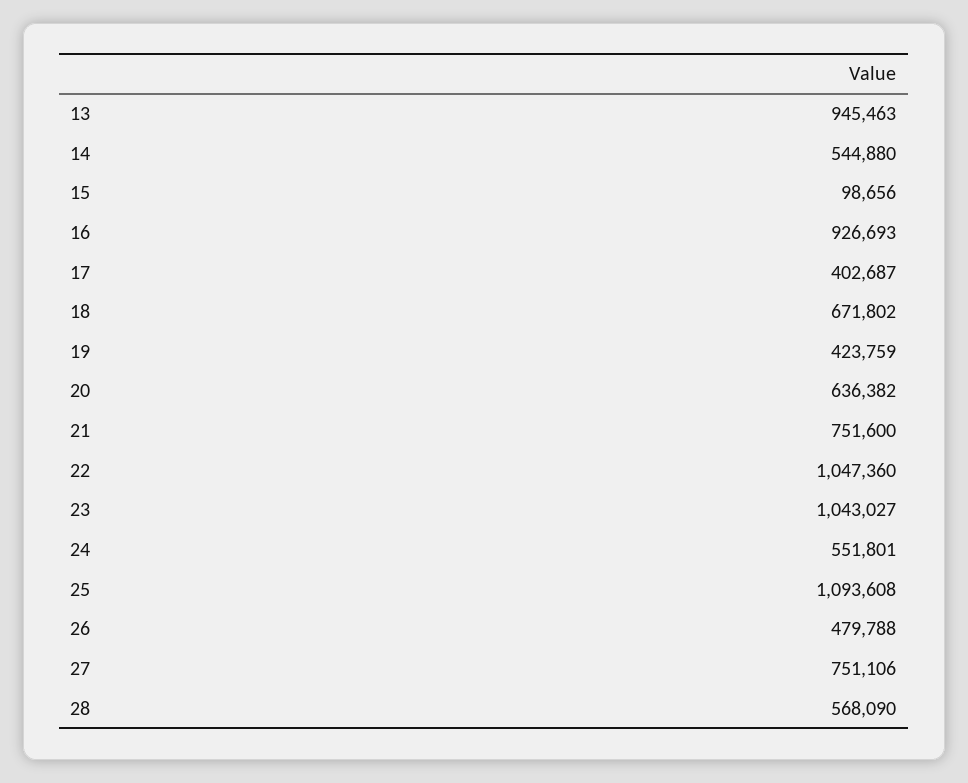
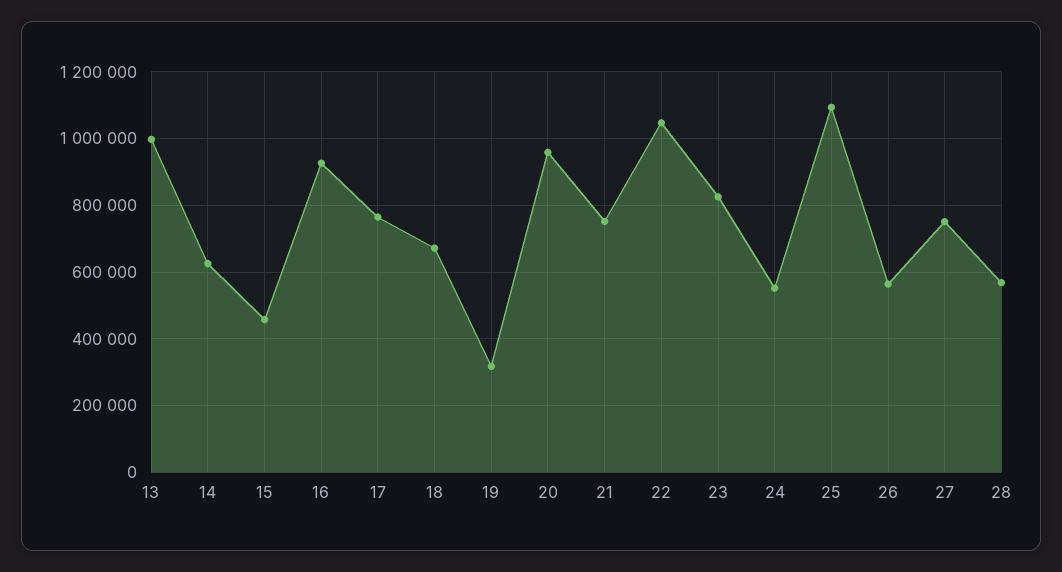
  {
-   "13": 945463,
+   "13": 1000000,
-   "14": 544880,
+   "14": 620000,
-   "15": 98656,
+   "15": 460000,
    "16": 926693,
-   "17": 402687,
+   "17": 760000,
    "18": 671802,
-   "19": 423759,
+   "19": 320000,
-   "20": 636382,
+   "20": 960000,
    "21": 751600,
    "22": 1047360,
-   "23": 1043027,
+   "23": 820000,
    "24": 551801,
    "25": 1093608,
-   "26": 479788,
+   "26": 560000,
    "27": 751106,
    "28": 568090
  }

